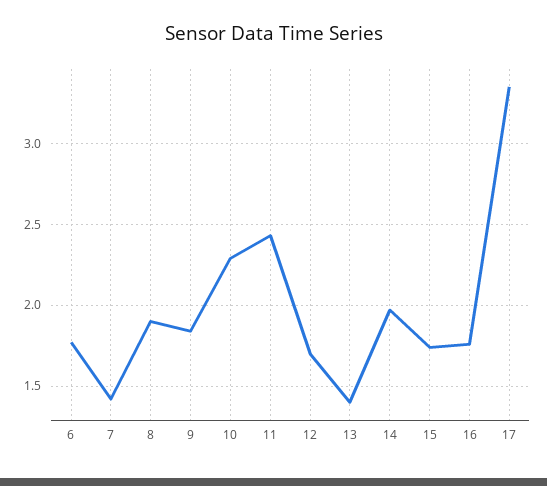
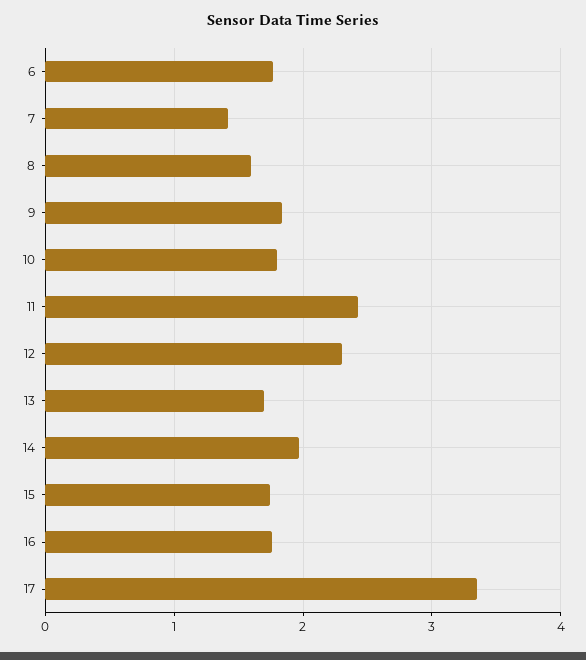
  {
    "6": 1.75,
    "7": 1.4,
-   "8": 1.9,
+   "8": 1.6,
    "9": 1.85,
-   "10": 2.3,
+   "10": 1.8,
    "11": 2.45,
-   "12": 1.7,
+   "12": 2.3,
-   "13": 1.4,
+   "13": 1.7,
    "14": 1.95,
    "15": 1.75,
    "16": 1.75,
    "17": 3.35
  }

